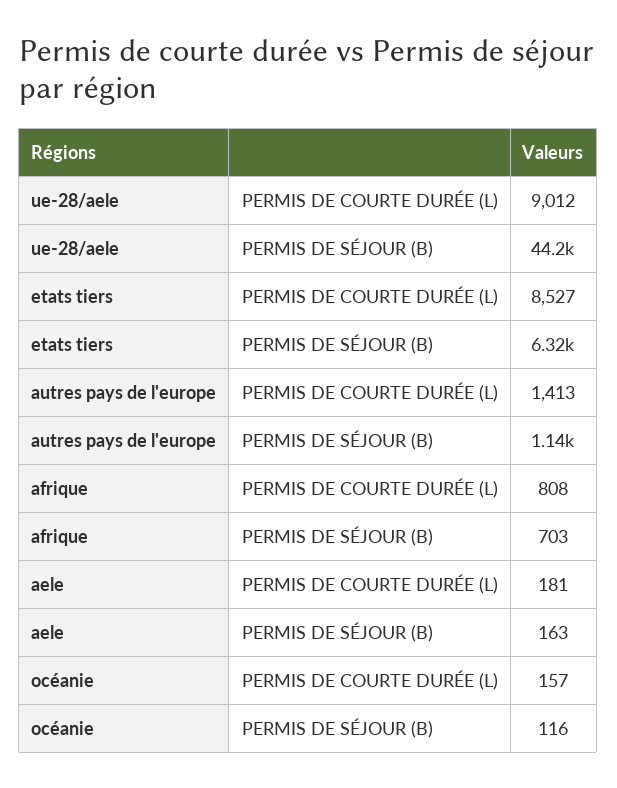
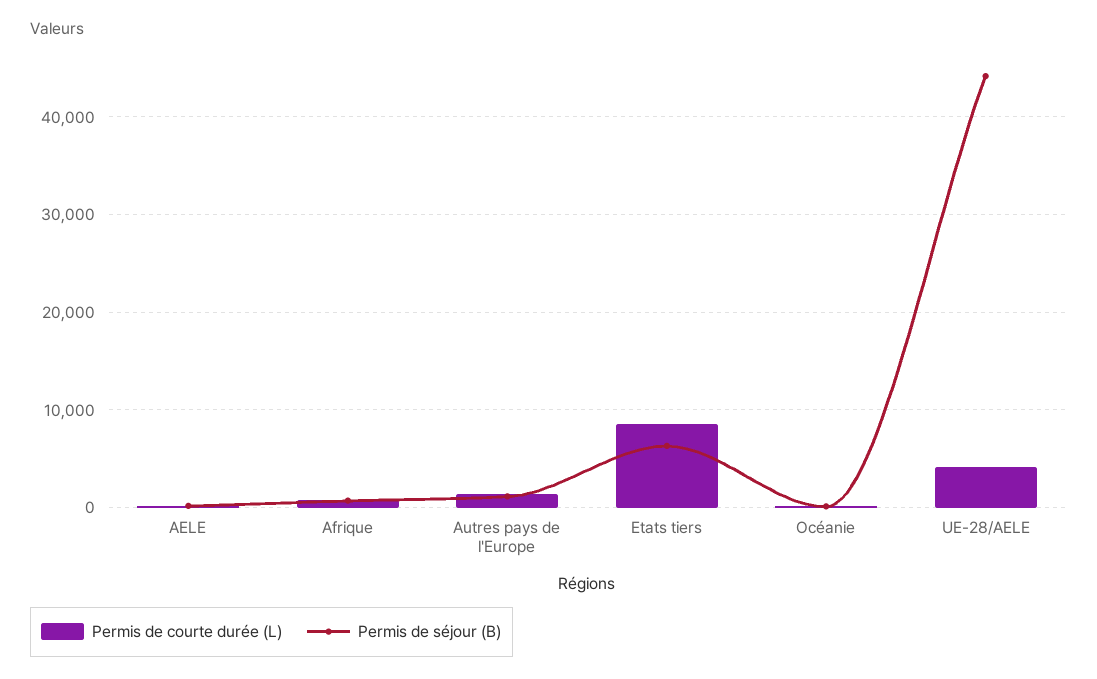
  {
    "PERMIS DE COURTE DURÉE (L)": {
-     "ue-28/aele": 9012,
+     "ue-28/aele": 4000,
      "etats tiers": 8527,
      "autres pays de l'europe": 1413,
      "afrique": 808,
      "aele": 181,
      "océanie": 157
    },
    "PERMIS DE SÉJOUR (B)": {
      "ue-28/aele": 44200,
      "etats tiers": 6320,
      "autres pays de l'europe": 1140,
      "afrique": 703,
      "aele": 163,
      "océanie": 116
    }
  }

